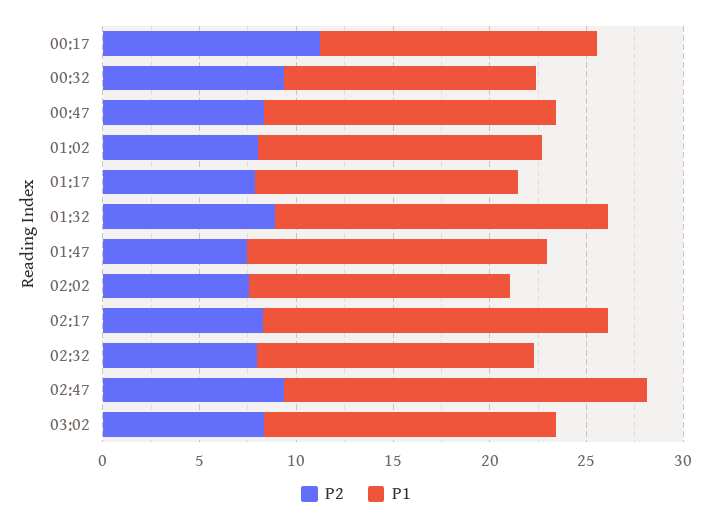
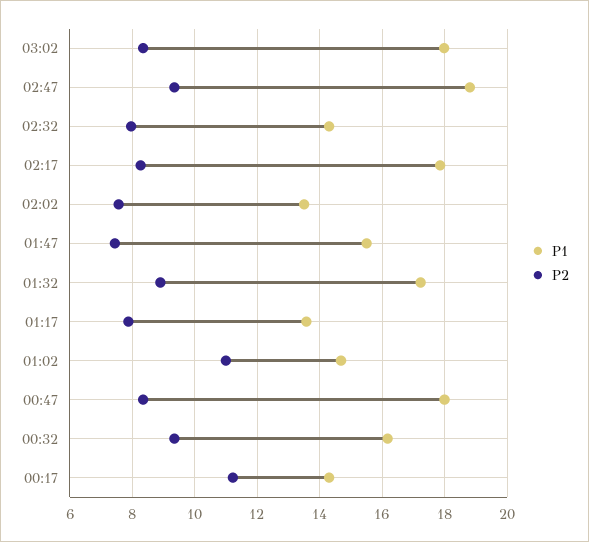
  {
    "P2": {
      "00:17": 11.2,
      "00:32": 9.4,
      "00:47": 8.4,
-     "01:02": 8,
+     "01:02": 11,
      "01:17": 7.8,
      "01:32": 9,
      "01:47": 7.4,
      "02:02": 7.6,
      "02:17": 8.2,
      "02:32": 8,
      "02:47": 9.4,
      "03:02": 8.4
    },
    "P1": {
      "00:17": 14.4,
-     "00:32": 13,
+     "00:32": 16.2,
-     "00:47": 15,
+     "00:47": 18,
      "01:02": 14.6,
      "01:17": 13.6,
      "01:32": 17.2,
      "01:47": 15.6,
      "02:02": 13.6,
      "02:17": 17.8,
      "02:32": 14.4,
      "02:47": 18.8,
-     "03:02": 15
+     "03:02": 18
    }
  }

